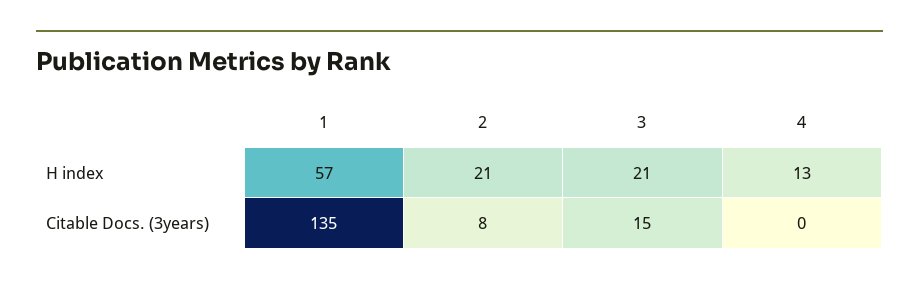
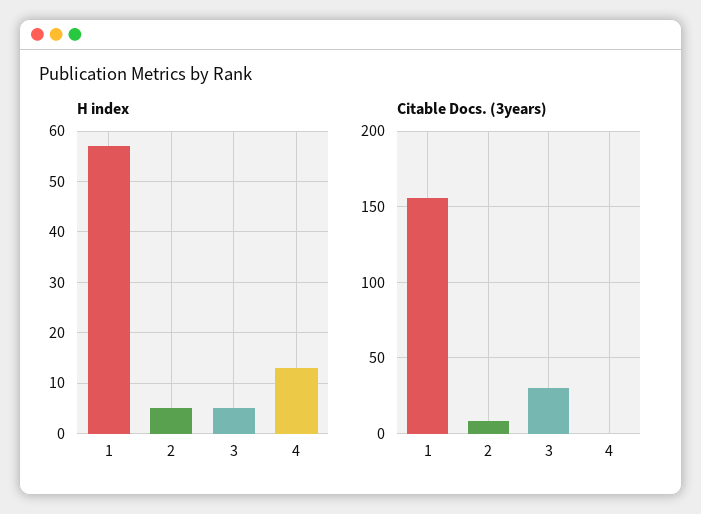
  {
    "H index": {
      "1": 57,
-     "2": 21,
+     "2": 5,
-     "3": 21,
+     "3": 5,
      "4": 13
    },
    "Citable Docs. (3years)": {
-     "1": 135,
+     "1": 155,
      "2": 8,
-     "3": 15,
+     "3": 30,
      "4": 0
    }
  }

